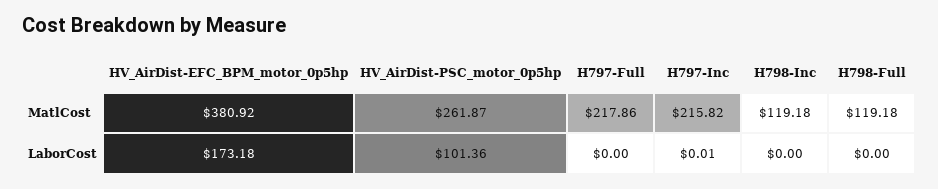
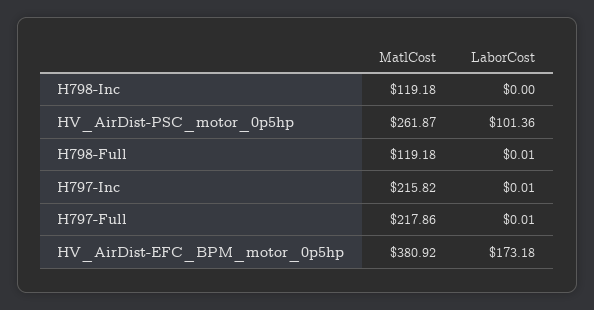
  {
    "HV_AirDist-EFC_BPM_motor_0p5hp": {
      "MatlCost": 380.92,
      "LaborCost": 173.18
    },
    "HV_AirDist-PSC_motor_0p5hp": {
      "MatlCost": 261.87,
      "LaborCost": 101.36
    },
    "H797-Full": {
      "MatlCost": 217.86,
-     "LaborCost": 0
+     "LaborCost": 0.01
    },
    "H797-Inc": {
      "MatlCost": 215.82,
      "LaborCost": 0.01
    },
    "H798-Inc": {
      "MatlCost": 119.18,
      "LaborCost": 0
    },
    "H798-Full": {
      "MatlCost": 119.18,
-     "LaborCost": 0
+     "LaborCost": 0.01
    }
  }

